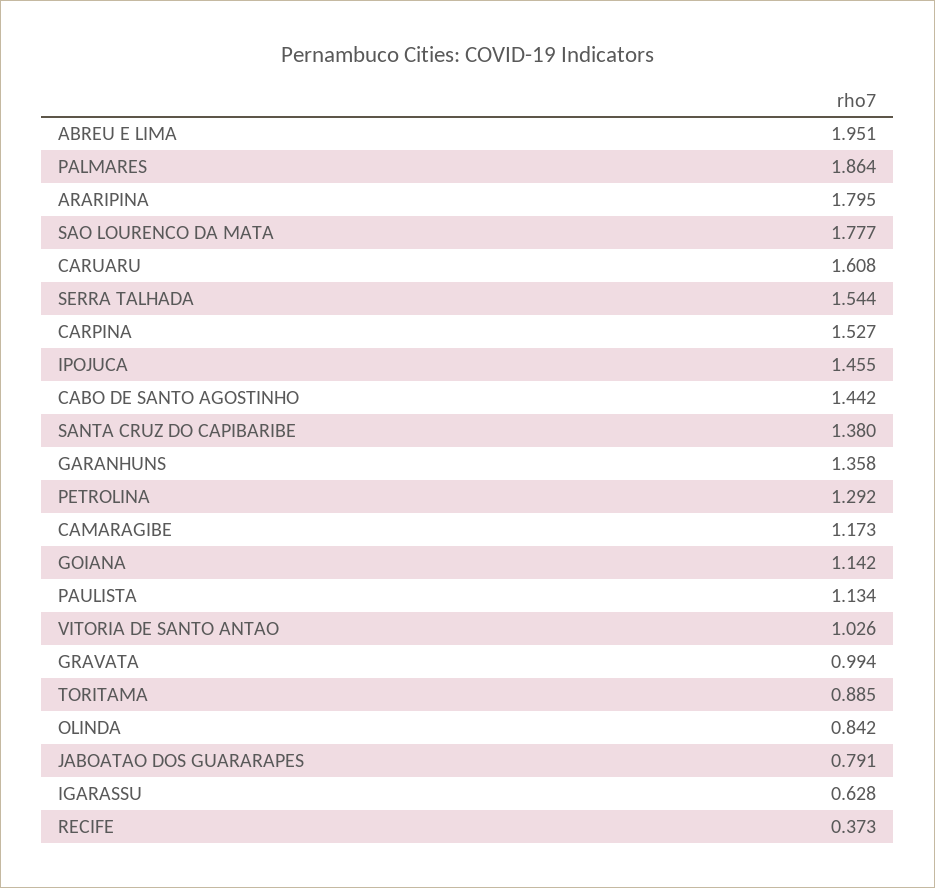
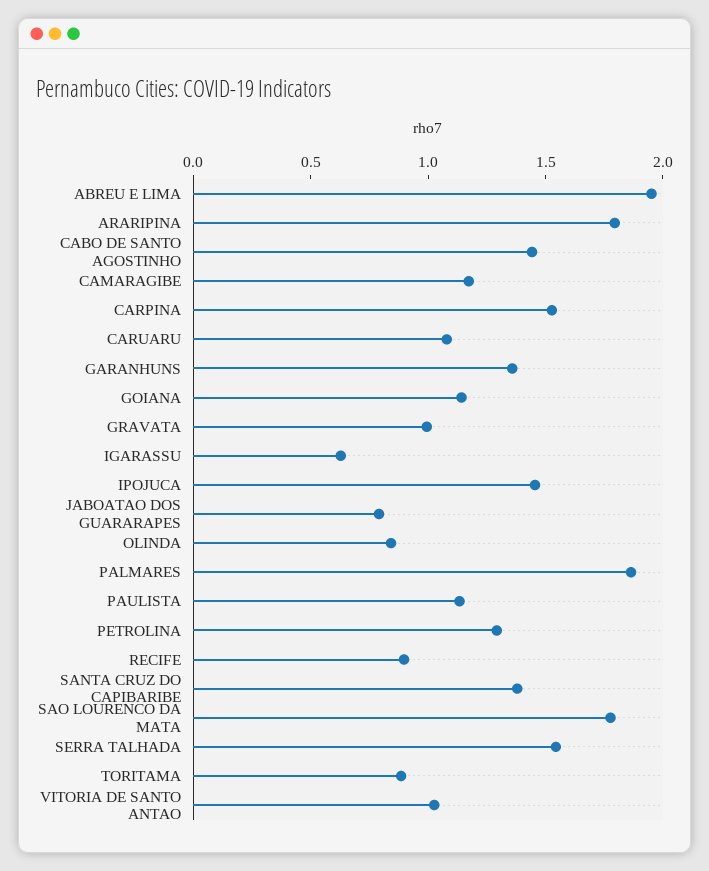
  {
    "ABREU E LIMA": 1.951,
    "PALMARES": 1.864,
    "ARARIPINA": 1.795,
    "SAO LOURENCO DA MATA": 1.777,
-   "CARUARU": 1.608,
+   "CARUARU": 1.1,
    "SERRA TALHADA": 1.544,
    "CARPINA": 1.527,
    "IPOJUCA": 1.455,
    "CABO DE SANTO AGOSTINHO": 1.442,
    "SANTA CRUZ DO CAPIBARIBE": 1.38,
    "GARANHUNS": 1.358,
    "PETROLINA": 1.292,
    "CAMARAGIBE": 1.173,
    "GOIANA": 1.142,
    "PAULISTA": 1.134,
    "VITORIA DE SANTO ANTAO": 1.026,
    "GRAVATA": 0.994,
    "TORITAMA": 0.885,
    "OLINDA": 0.842,
    "JABOATAO DOS GUARARAPES": 0.791,
    "IGARASSU": 0.628,
-   "RECIFE": 0.373
+   "RECIFE": 0.9
  }

